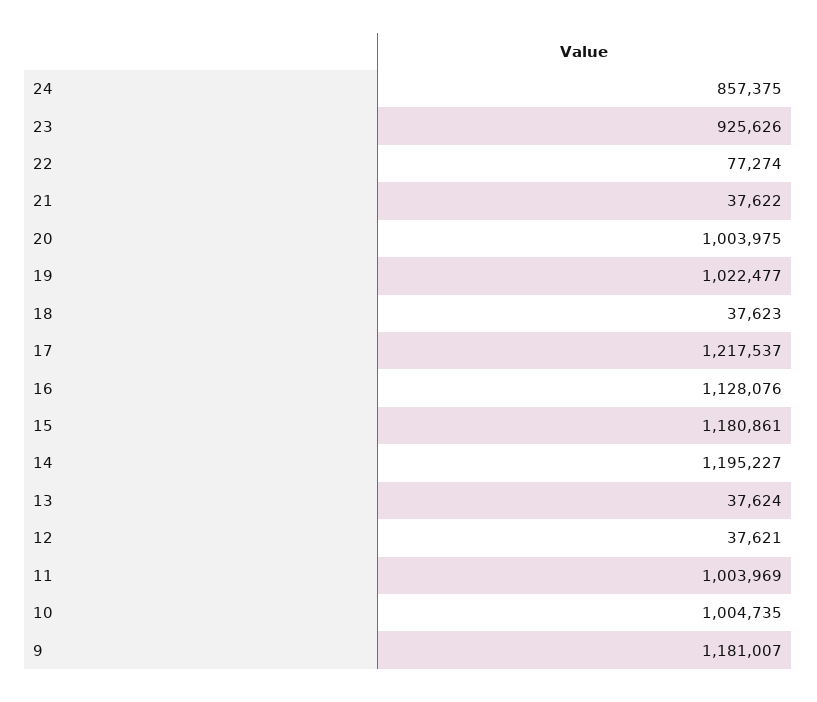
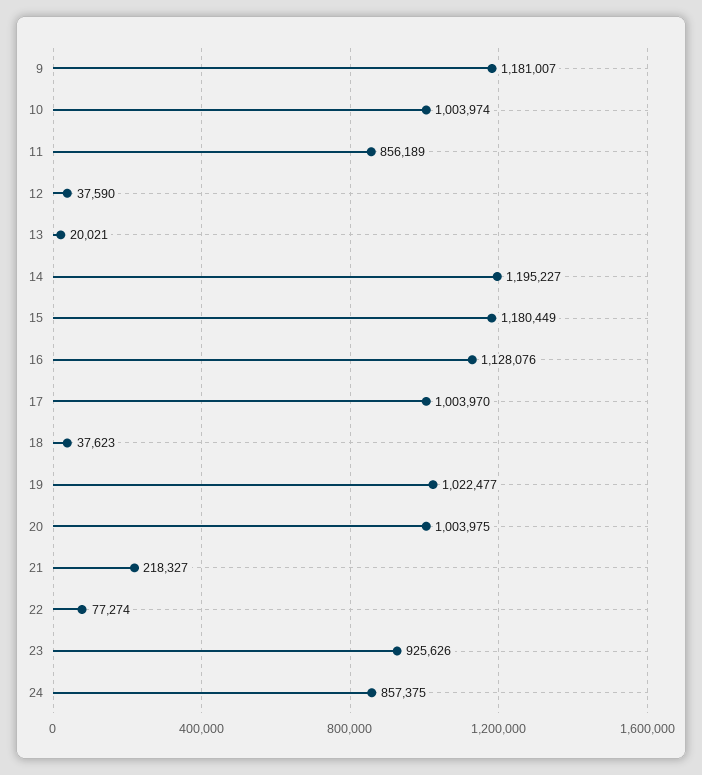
  {
    "24": 857375,
    "23": 925626,
    "22": 77274,
-   "21": 37622,
+   "21": 218327,
    "20": 1003975,
    "19": 1022477,
    "18": 37623,
-   "17": 1217537,
+   "17": 1003970,
    "16": 1128076,
-   "15": 1180861,
+   "15": 1180449,
    "14": 1195227,
-   "13": 37624,
+   "13": 20021,
-   "12": 37621,
+   "12": 37590,
-   "11": 1003969,
+   "11": 856189,
-   "10": 1004735,
+   "10": 1003974,
    "9": 1181007
  }

